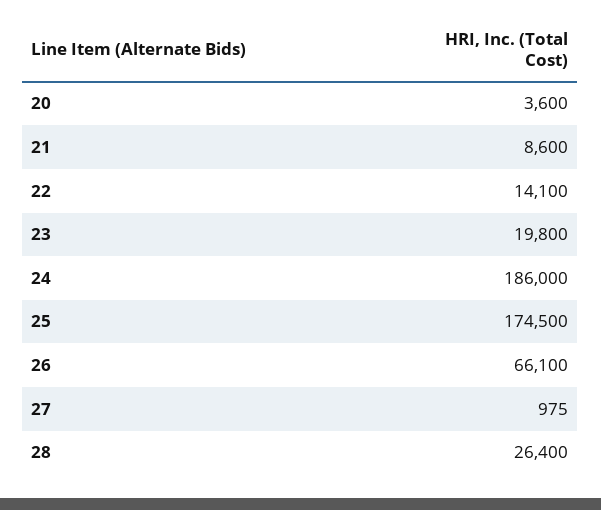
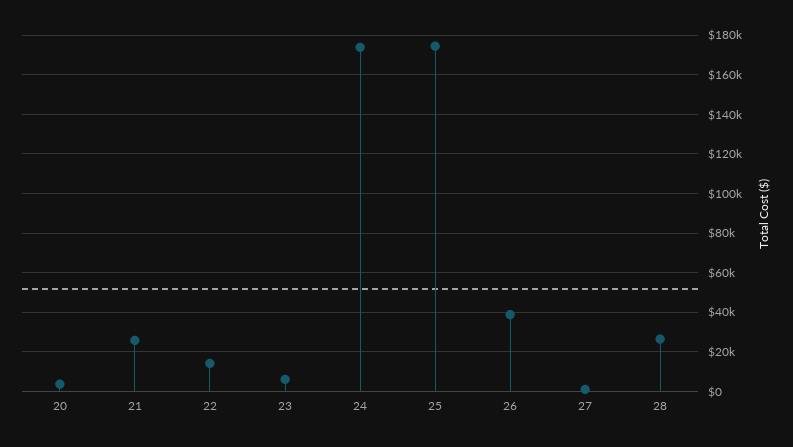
  {
    "20": 3600,
-   "21": 8600,
+   "21": 25000,
    "22": 14100,
-   "23": 19800,
+   "23": 5000,
-   "24": 186000,
+   "24": 175000,
    "25": 174500,
-   "26": 66100,
+   "26": 40000,
    "27": 975,
    "28": 26400
  }

